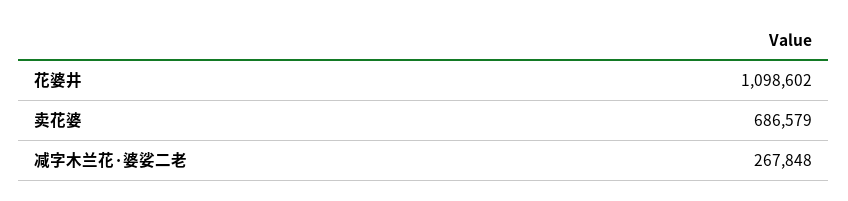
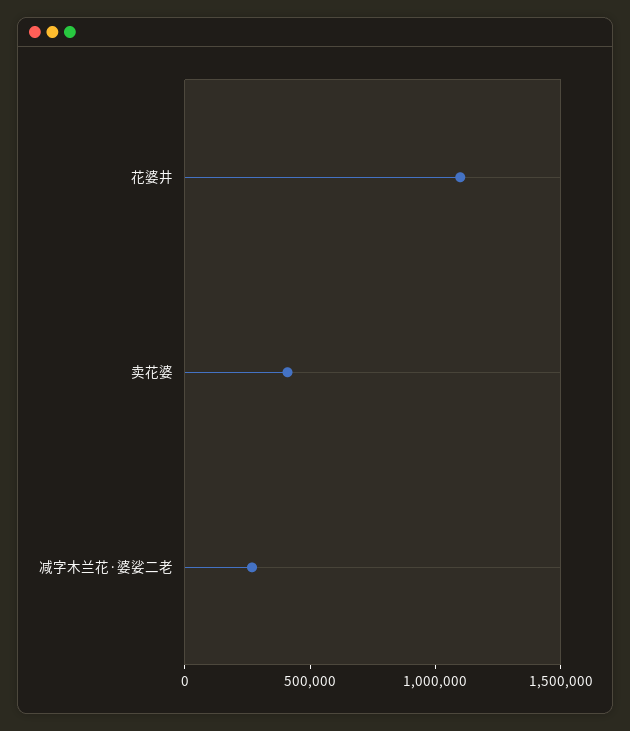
  {
    "花婆井": 1098602,
-   "卖花婆": 686579,
+   "卖花婆": 400000,
    "减字木兰花·婆娑二老": 267848
  }

